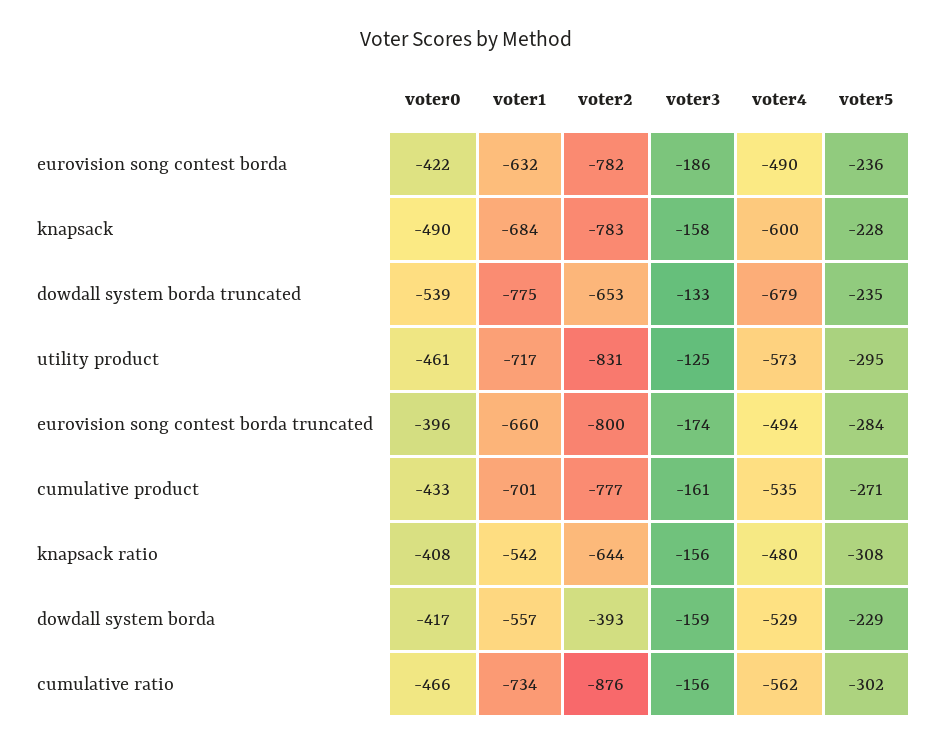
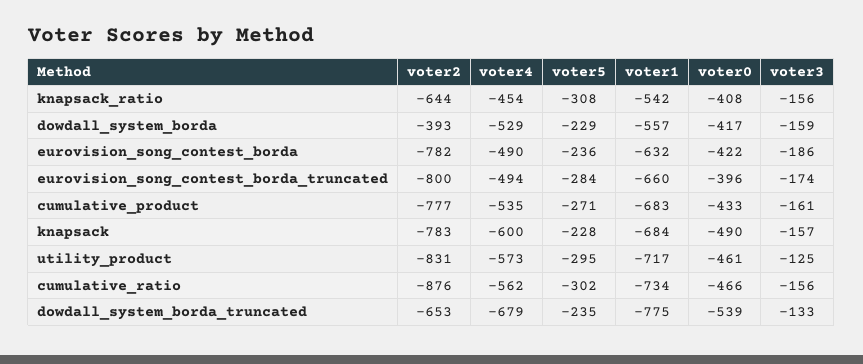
  {
    "voter0": {
      "eurovision song contest borda": -422,
      "knapsack": -490,
      "dowdall system borda truncated": -539,
      "utility product": -461,
      "eurovision song contest borda truncated": -396,
      "cumulative product": -433,
      "knapsack ratio": -408,
      "dowdall system borda": -417,
      "cumulative ratio": -466
    },
    "voter1": {
      "eurovision song contest borda": -632,
      "knapsack": -684,
      "dowdall system borda truncated": -775,
      "utility product": -717,
      "eurovision song contest borda truncated": -660,
-     "cumulative product": -701,
+     "cumulative product": -683,
      "knapsack ratio": -542,
      "dowdall system borda": -557,
      "cumulative ratio": -734
    },
    "voter2": {
      "eurovision song contest borda": -782,
      "knapsack": -783,
      "dowdall system borda truncated": -653,
      "utility product": -831,
      "eurovision song contest borda truncated": -800,
      "cumulative product": -777,
      "knapsack ratio": -644,
      "dowdall system borda": -393,
      "cumulative ratio": -876
    },
    "voter3": {
      "eurovision song contest borda": -186,
-     "knapsack": -158,
+     "knapsack": -157,
      "dowdall system borda truncated": -133,
      "utility product": -125,
      "eurovision song contest borda truncated": -174,
      "cumulative product": -161,
      "knapsack ratio": -156,
      "dowdall system borda": -159,
      "cumulative ratio": -156
    },
    "voter4": {
      "eurovision song contest borda": -490,
      "knapsack": -600,
      "dowdall system borda truncated": -679,
      "utility product": -573,
      "eurovision song contest borda truncated": -494,
      "cumulative product": -535,
-     "knapsack ratio": -480,
+     "knapsack ratio": -454,
      "dowdall system borda": -529,
      "cumulative ratio": -562
    },
    "voter5": {
      "eurovision song contest borda": -236,
      "knapsack": -228,
      "dowdall system borda truncated": -235,
      "utility product": -295,
      "eurovision song contest borda truncated": -284,
      "cumulative product": -271,
      "knapsack ratio": -308,
      "dowdall system borda": -229,
      "cumulative ratio": -302
    }
  }

